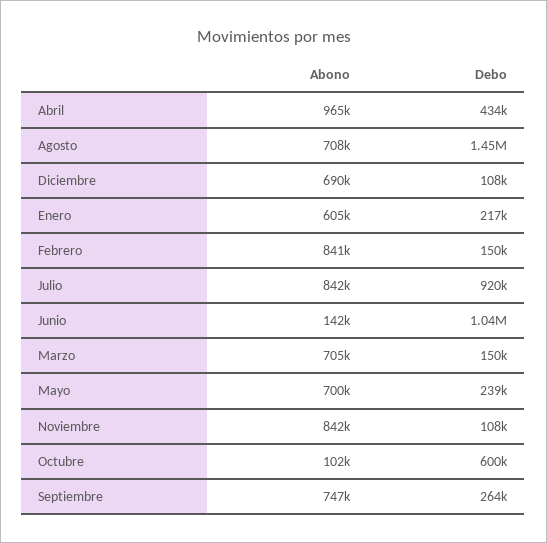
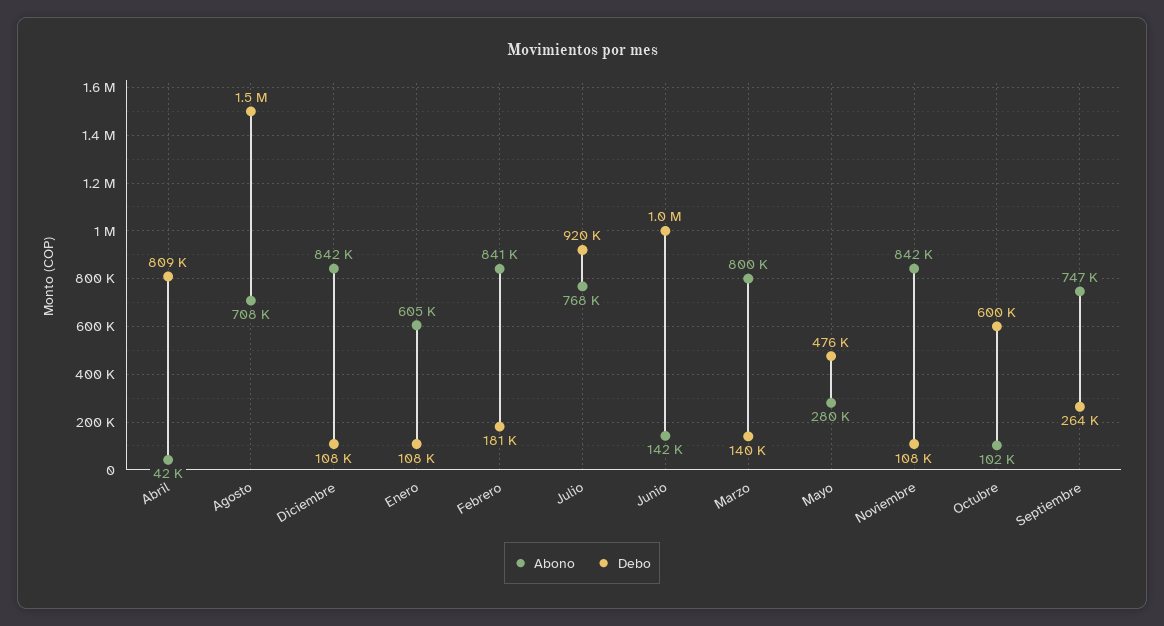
  {
    "Abono": {
-     "Abril": 965000,
+     "Abril": 42000,
      "Agosto": 708000,
-     "Diciembre": 690000,
+     "Diciembre": 842000,
      "Enero": 605000,
      "Febrero": 841000,
-     "Julio": 842000,
+     "Julio": 768000,
      "Junio": 142000,
-     "Marzo": 705000,
+     "Marzo": 800000,
-     "Mayo": 700000,
+     "Mayo": 280000,
      "Noviembre": 842000,
      "Octubre": 102000,
      "Septiembre": 747000
    },
    "Debo": {
-     "Abril": 434000,
+     "Abril": 809000,
      "Agosto": 1450000,
      "Diciembre": 108000,
-     "Enero": 217000,
+     "Enero": 108000,
-     "Febrero": 150000,
+     "Febrero": 181000,
      "Julio": 920000,
      "Junio": 1040000,
-     "Marzo": 150000,
+     "Marzo": 140000,
-     "Mayo": 239000,
+     "Mayo": 476000,
      "Noviembre": 108000,
      "Octubre": 600000,
      "Septiembre": 264000
    }
  }

